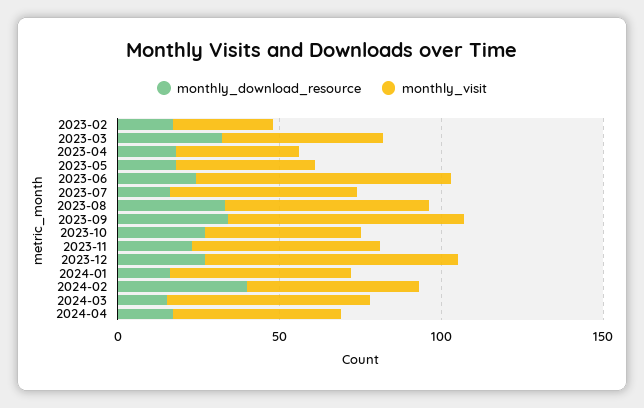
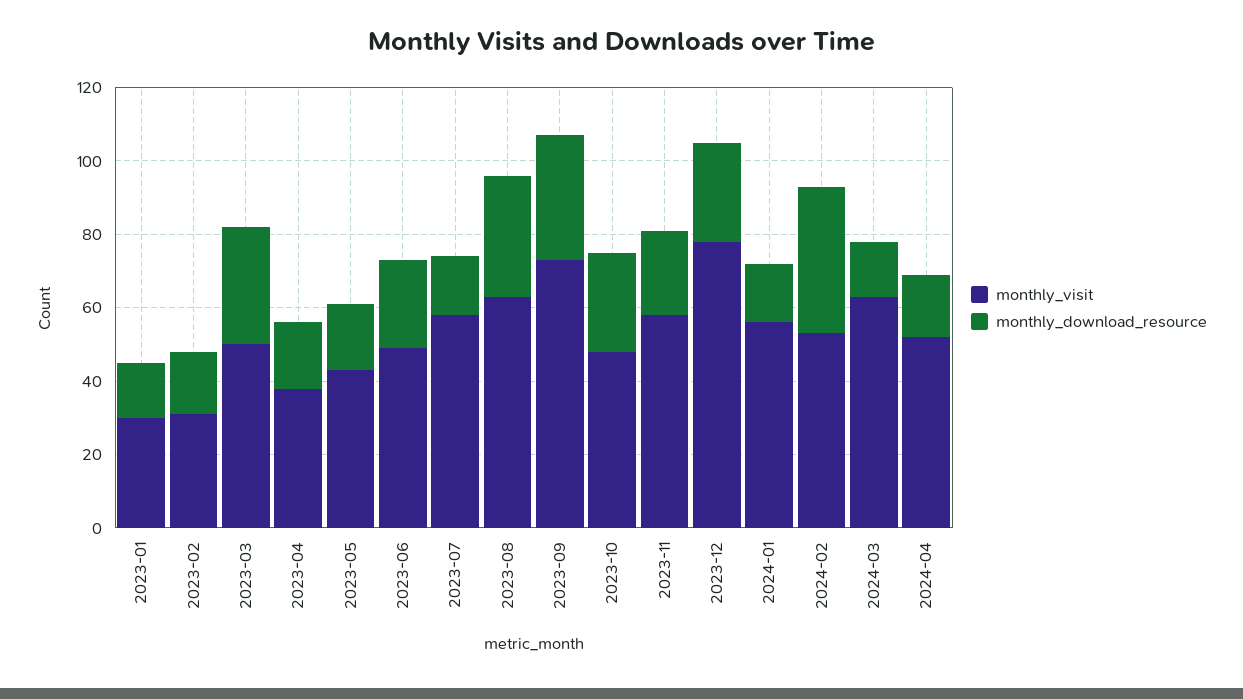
  {
    "monthly_download_resource": {
      "2023-02": 15,
      "2023-03": 30,
      "2023-04": 20,
      "2023-05": 20,
      "2023-06": 25,
      "2023-07": 15,
      "2023-08": 35,
      "2023-09": 35,
      "2023-10": 25,
      "2023-11": 25,
      "2023-12": 25,
      "2024-01": 15,
      "2024-02": 40,
      "2024-03": 15,
-     "2024-04": 15
+     "2024-04": 15,
+     "2023-01": 15
    },
    "monthly_visit": {
      "2023-02": 30,
      "2023-03": 50,
      "2023-04": 40,
      "2023-05": 45,
-     "2023-06": 80,
+     "2023-06": 50,
      "2023-07": 60,
      "2023-08": 65,
      "2023-09": 75,
      "2023-10": 50,
      "2023-11": 60,
      "2023-12": 80,
      "2024-01": 55,
      "2024-02": 55,
      "2024-03": 65,
-     "2024-04": 50
+     "2024-04": 50,
+     "2023-01": 30
    }
  }

